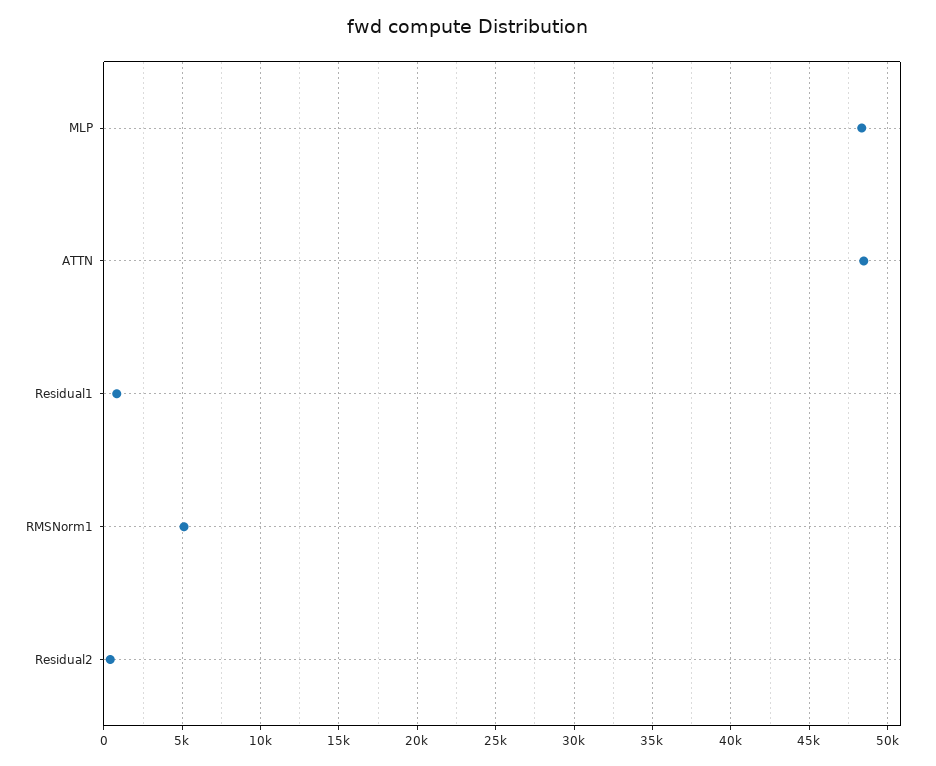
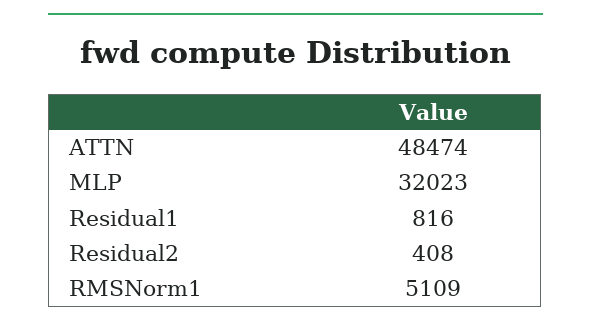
  {
-   "MLP": 48500,
+   "MLP": 32023,
    "ATTN": 48474,
    "Residual1": 816,
    "RMSNorm1": 5109,
    "Residual2": 408
  }

